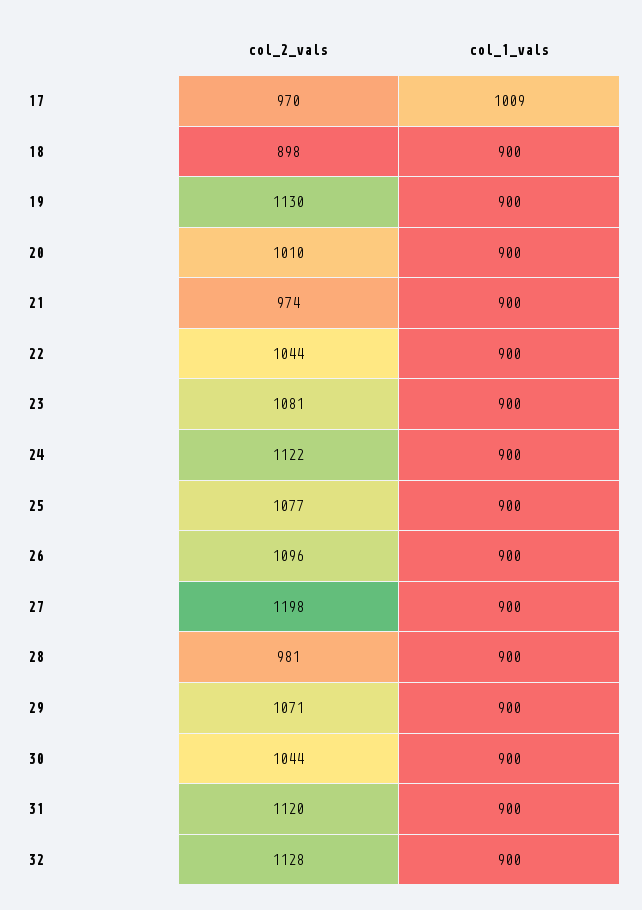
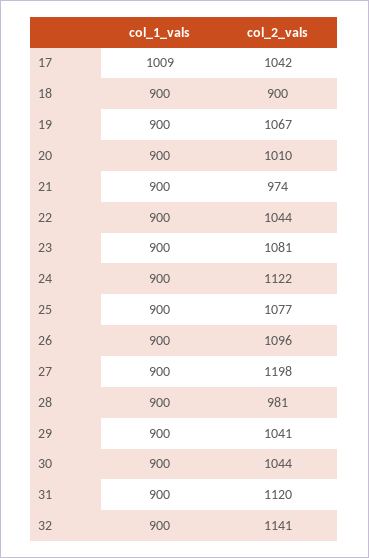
  {
    "col_2_vals": {
-     "17": 970,
+     "17": 1042,
-     "18": 898,
+     "18": 900,
-     "19": 1130,
+     "19": 1067,
      "20": 1010,
      "21": 974,
      "22": 1044,
      "23": 1081,
      "24": 1122,
      "25": 1077,
      "26": 1096,
      "27": 1198,
      "28": 981,
-     "29": 1071,
+     "29": 1041,
      "30": 1044,
      "31": 1120,
-     "32": 1128
+     "32": 1141
    },
    "col_1_vals": {
      "17": 1009,
      "18": 900,
      "19": 900,
      "20": 900,
      "21": 900,
      "22": 900,
      "23": 900,
      "24": 900,
      "25": 900,
      "26": 900,
      "27": 900,
      "28": 900,
      "29": 900,
      "30": 900,
      "31": 900,
      "32": 900
    }
  }

